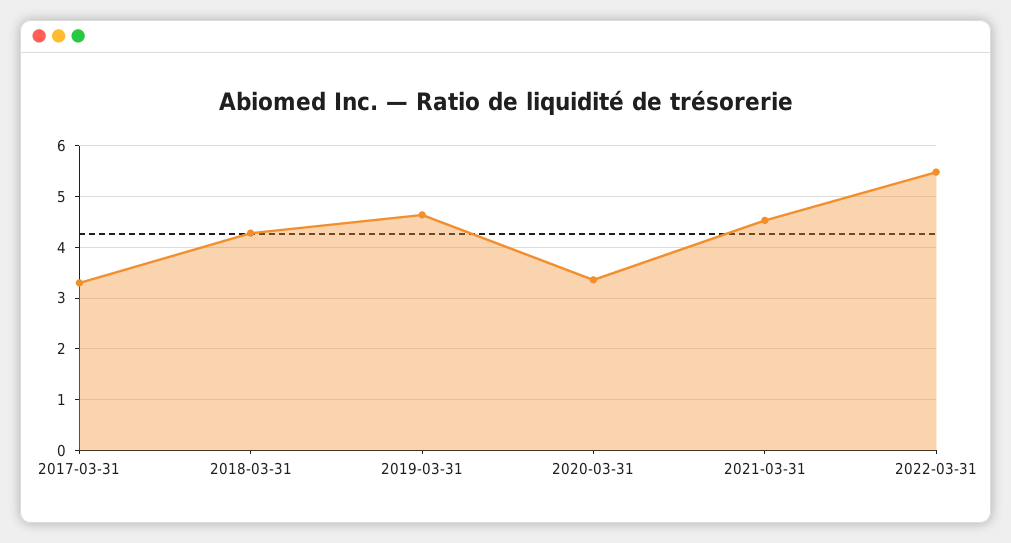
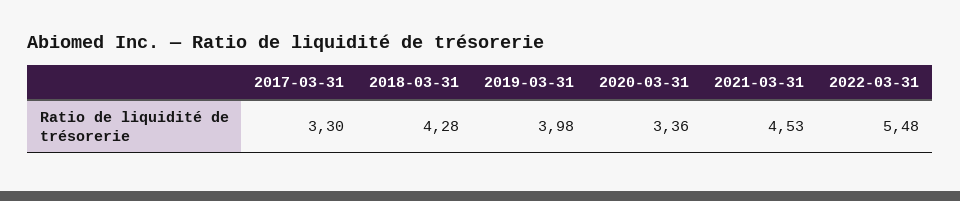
  {
    "2017-03-31": 3.3,
    "2018-03-31": 4.28,
-   "2019-03-31": 4.6,
+   "2019-03-31": 3.98,
    "2020-03-31": 3.36,
    "2021-03-31": 4.53,
    "2022-03-31": 5.48
  }

